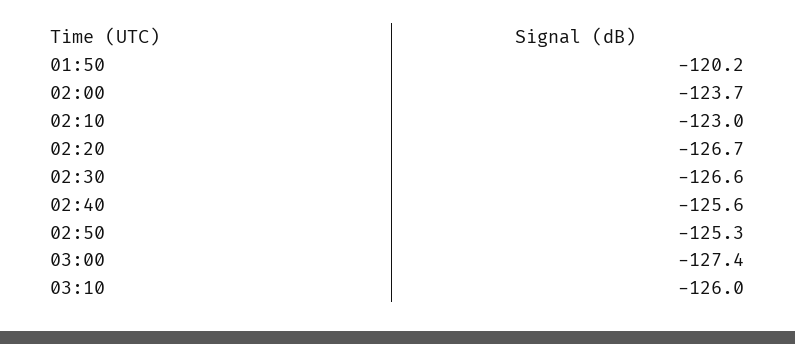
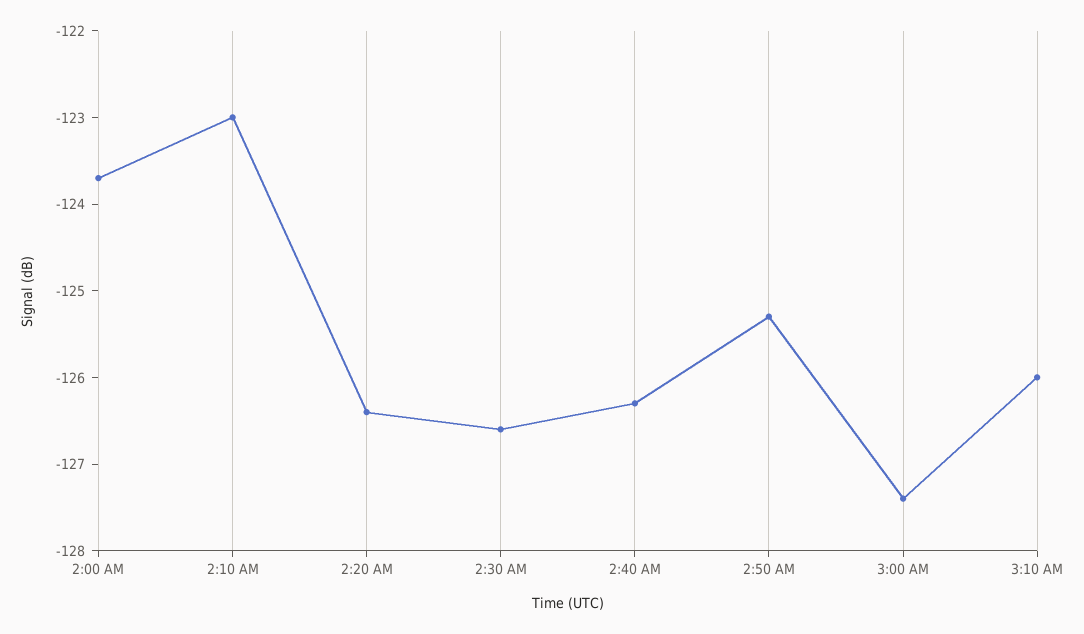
  {
-   "01:50": -120.2,
    "02:00": -123.7,
    "02:10": -123,
-   "02:20": -126.7,
+   "02:20": -126.4,
    "02:30": -126.6,
-   "02:40": -125.6,
+   "02:40": -126.3,
    "02:50": -125.3,
    "03:00": -127.4,
    "03:10": -126
  }

